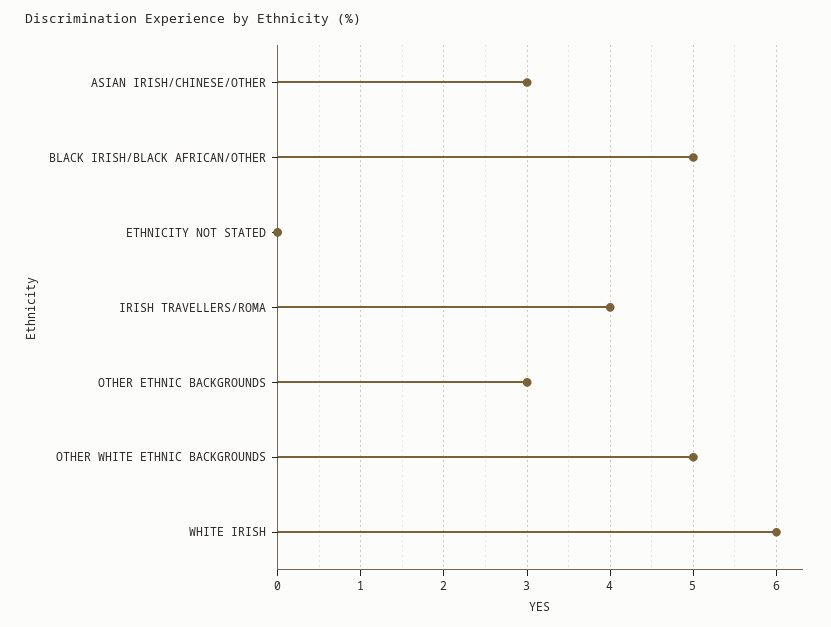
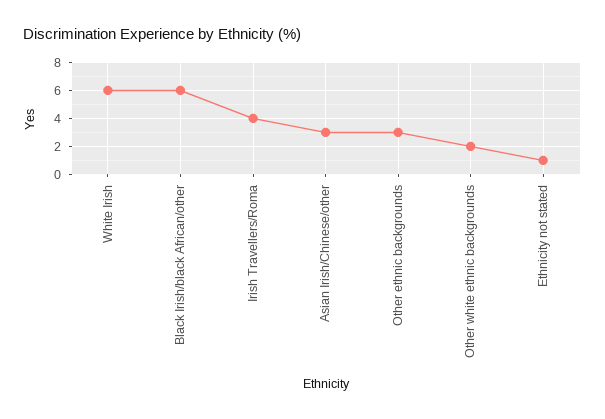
  {
    "ASIAN IRISH/CHINESE/OTHER": 3,
-   "BLACK IRISH/BLACK AFRICAN/OTHER": 5,
+   "BLACK IRISH/BLACK AFRICAN/OTHER": 6,
-   "ETHNICITY NOT STATED": 0,
+   "ETHNICITY NOT STATED": 1,
    "IRISH TRAVELLERS/ROMA": 4,
    "OTHER ETHNIC BACKGROUNDS": 3,
-   "OTHER WHITE ETHNIC BACKGROUNDS": 5,
+   "OTHER WHITE ETHNIC BACKGROUNDS": 2,
    "WHITE IRISH": 6
  }

